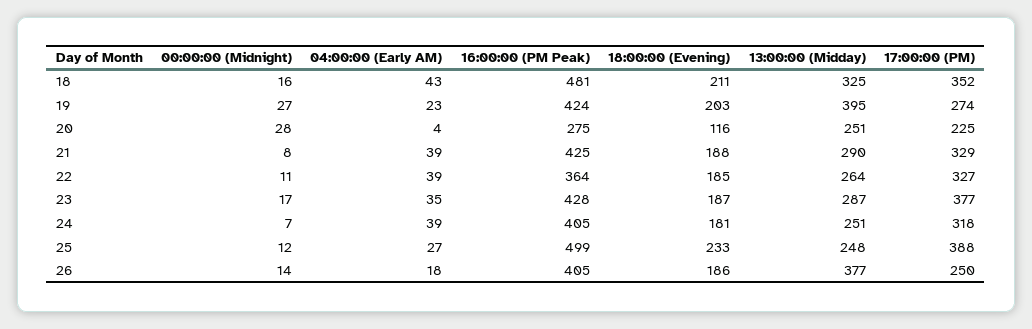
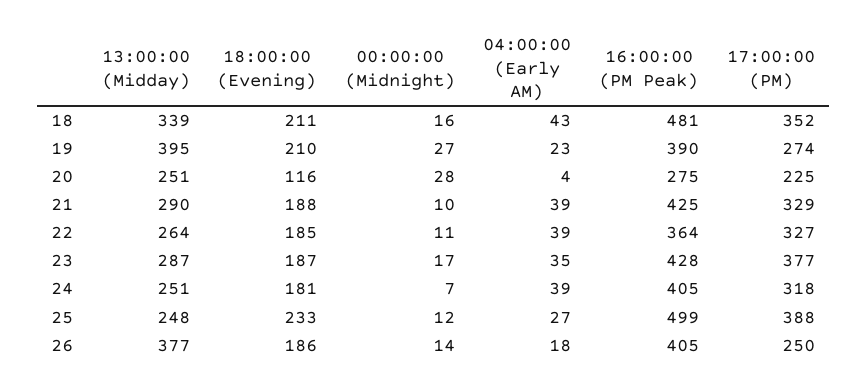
  {
    "00:00:00 (Midnight)": {
      "18": 16,
      "19": 27,
      "20": 28,
-     "21": 8,
+     "21": 10,
      "22": 11,
      "23": 17,
      "24": 7,
      "25": 12,
      "26": 14
    },
    "04:00:00 (Early AM)": {
      "18": 43,
      "19": 23,
      "20": 4,
      "21": 39,
      "22": 39,
      "23": 35,
      "24": 39,
      "25": 27,
      "26": 18
    },
    "16:00:00 (PM Peak)": {
      "18": 481,
-     "19": 424,
+     "19": 390,
      "20": 275,
      "21": 425,
      "22": 364,
      "23": 428,
      "24": 405,
      "25": 499,
      "26": 405
    },
    "18:00:00 (Evening)": {
      "18": 211,
-     "19": 203,
+     "19": 210,
      "20": 116,
      "21": 188,
      "22": 185,
      "23": 187,
      "24": 181,
      "25": 233,
      "26": 186
    },
    "13:00:00 (Midday)": {
-     "18": 325,
+     "18": 339,
      "19": 395,
      "20": 251,
      "21": 290,
      "22": 264,
      "23": 287,
      "24": 251,
      "25": 248,
      "26": 377
    },
    "17:00:00 (PM)": {
      "18": 352,
      "19": 274,
      "20": 225,
      "21": 329,
      "22": 327,
      "23": 377,
      "24": 318,
      "25": 388,
      "26": 250
    }
  }

